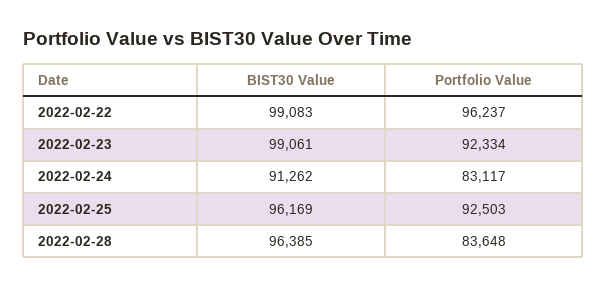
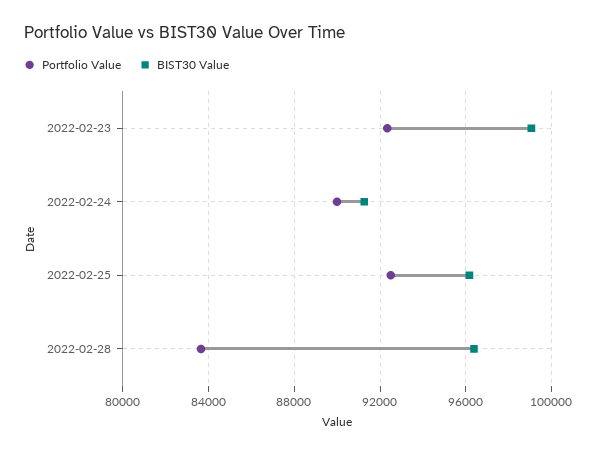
  {
    "BIST30 Value": {
-     "2022-02-22": 99083,
      "2022-02-23": 99061,
      "2022-02-24": 91262,
      "2022-02-25": 96169,
      "2022-02-28": 96385
    },
    "Portfolio Value": {
-     "2022-02-22": 96237,
      "2022-02-23": 92334,
-     "2022-02-24": 83117,
+     "2022-02-24": 90000,
      "2022-02-25": 92503,
      "2022-02-28": 83648
    }
  }

